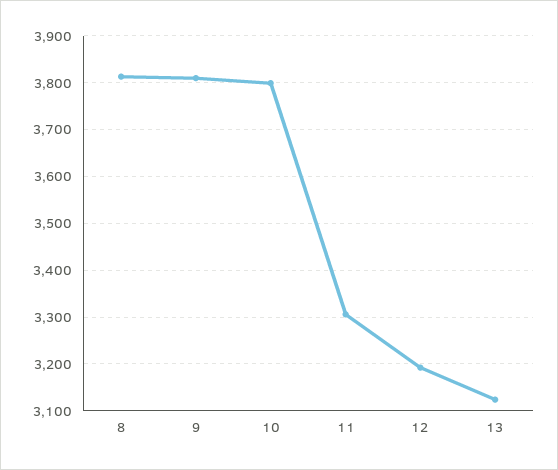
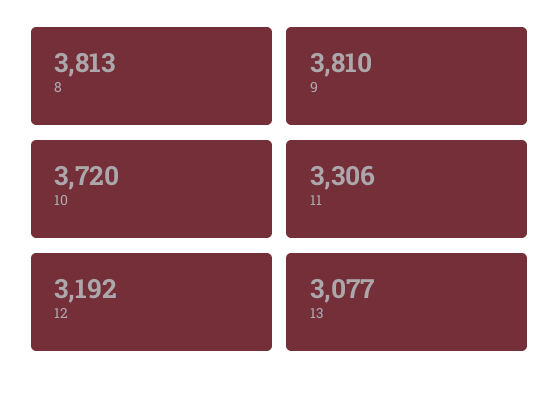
  {
    "8": 3813,
    "9": 3810,
-   "10": 3800,
+   "10": 3720,
    "11": 3306,
    "12": 3192,
-   "13": 3120
+   "13": 3077
  }

